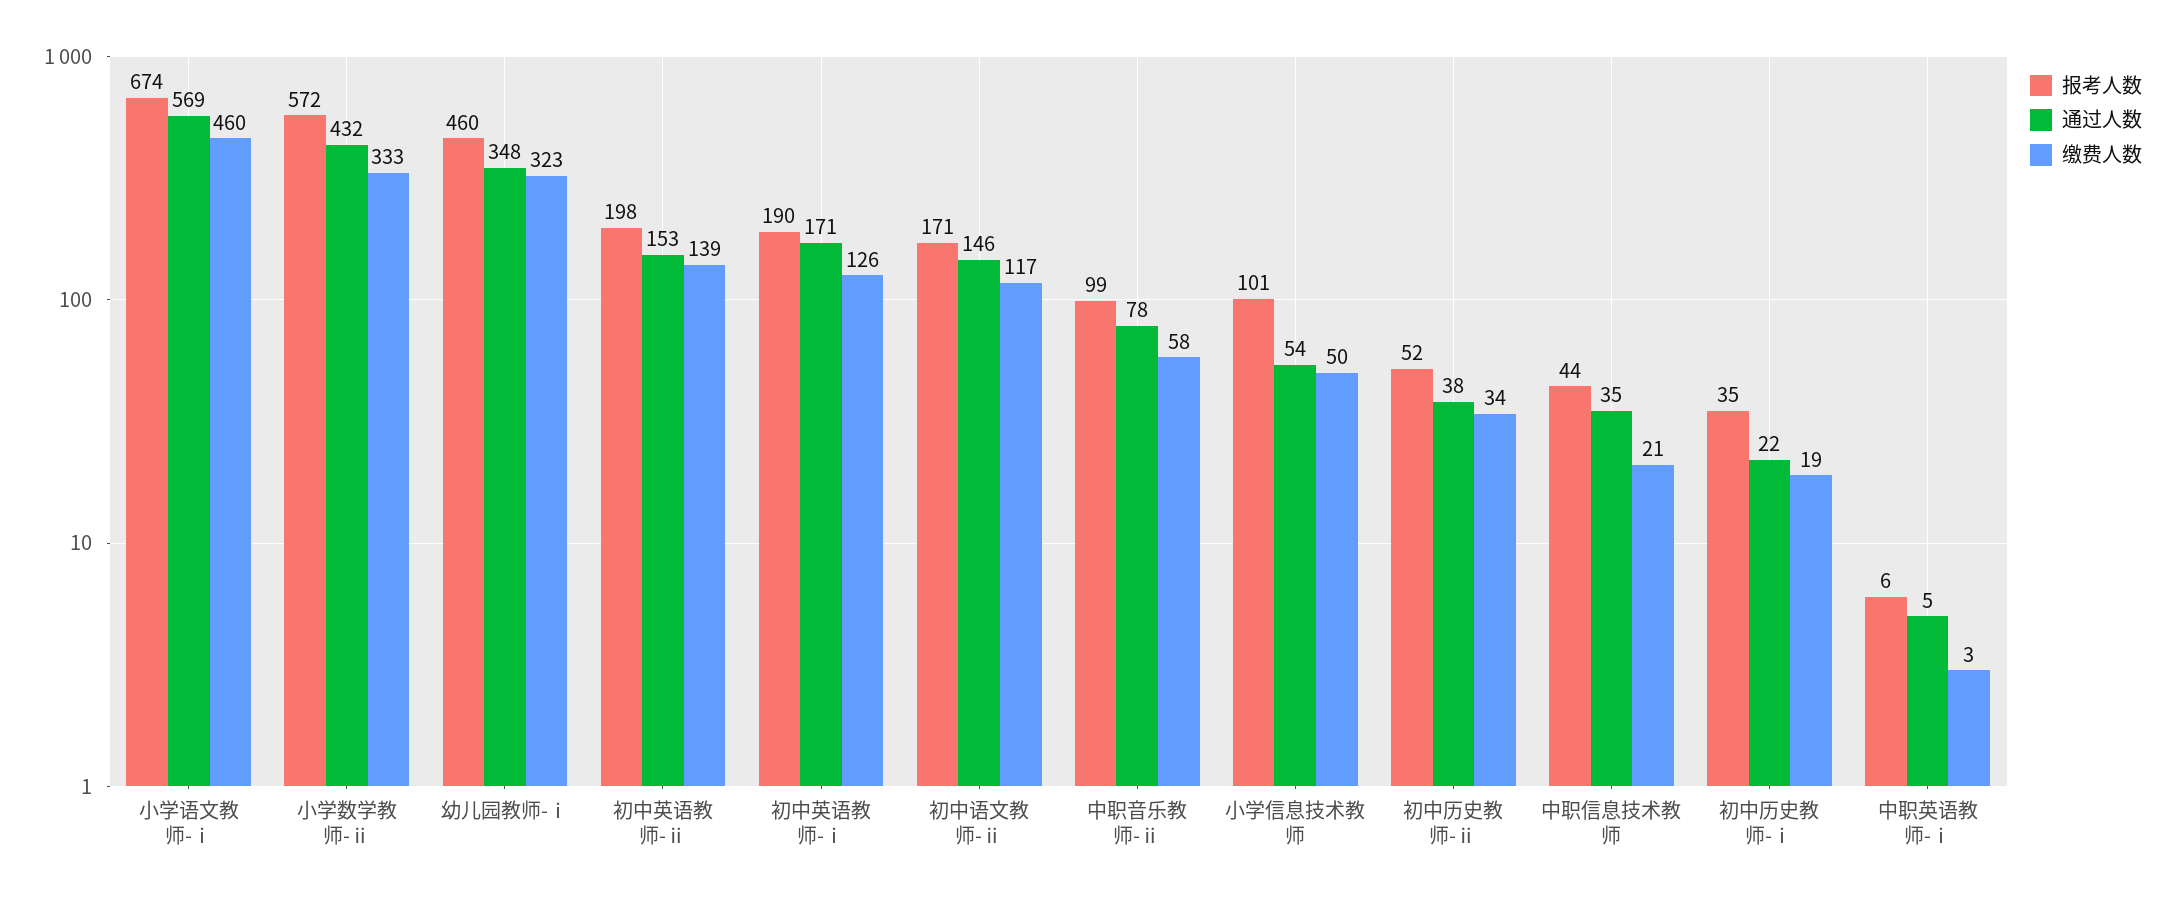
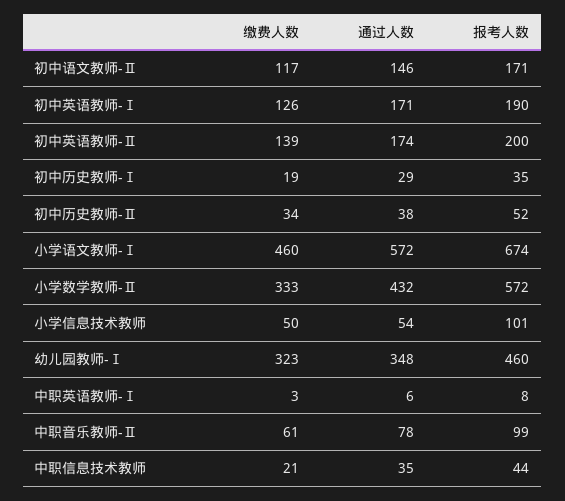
  {
    "报考人数": {
      "小学语文教师-ⅰ": 674,
      "小学数学教师-ⅱ": 572,
      "幼儿园教师-ⅰ": 460,
-     "初中英语教师-ⅱ": 198,
+     "初中英语教师-ⅱ": 200,
      "初中英语教师-ⅰ": 190,
      "初中语文教师-ⅱ": 171,
      "中职音乐教师-ⅱ": 99,
      "小学信息技术教师": 101,
      "初中历史教师-ⅱ": 52,
      "中职信息技术教师": 44,
      "初中历史教师-ⅰ": 35,
-     "中职英语教师-ⅰ": 6
+     "中职英语教师-ⅰ": 8
    },
    "通过人数": {
-     "小学语文教师-ⅰ": 569,
+     "小学语文教师-ⅰ": 572,
      "小学数学教师-ⅱ": 432,
      "幼儿园教师-ⅰ": 348,
-     "初中英语教师-ⅱ": 153,
+     "初中英语教师-ⅱ": 174,
      "初中英语教师-ⅰ": 171,
      "初中语文教师-ⅱ": 146,
      "中职音乐教师-ⅱ": 78,
      "小学信息技术教师": 54,
      "初中历史教师-ⅱ": 38,
      "中职信息技术教师": 35,
-     "初中历史教师-ⅰ": 22,
+     "初中历史教师-ⅰ": 29,
-     "中职英语教师-ⅰ": 5
+     "中职英语教师-ⅰ": 6
    },
    "缴费人数": {
      "小学语文教师-ⅰ": 460,
      "小学数学教师-ⅱ": 333,
      "幼儿园教师-ⅰ": 323,
      "初中英语教师-ⅱ": 139,
      "初中英语教师-ⅰ": 126,
      "初中语文教师-ⅱ": 117,
-     "中职音乐教师-ⅱ": 58,
+     "中职音乐教师-ⅱ": 61,
      "小学信息技术教师": 50,
      "初中历史教师-ⅱ": 34,
      "中职信息技术教师": 21,
      "初中历史教师-ⅰ": 19,
      "中职英语教师-ⅰ": 3
    }
  }

